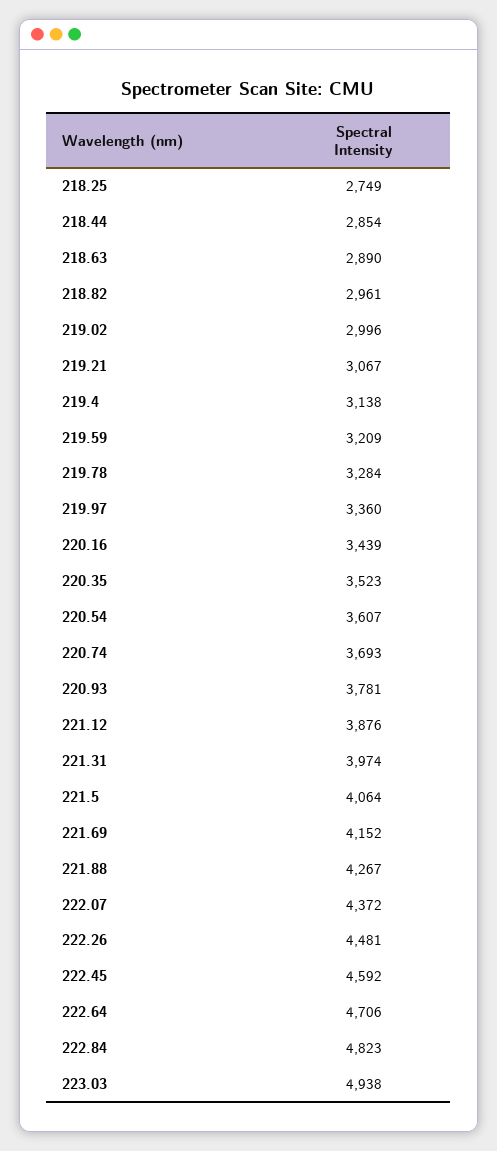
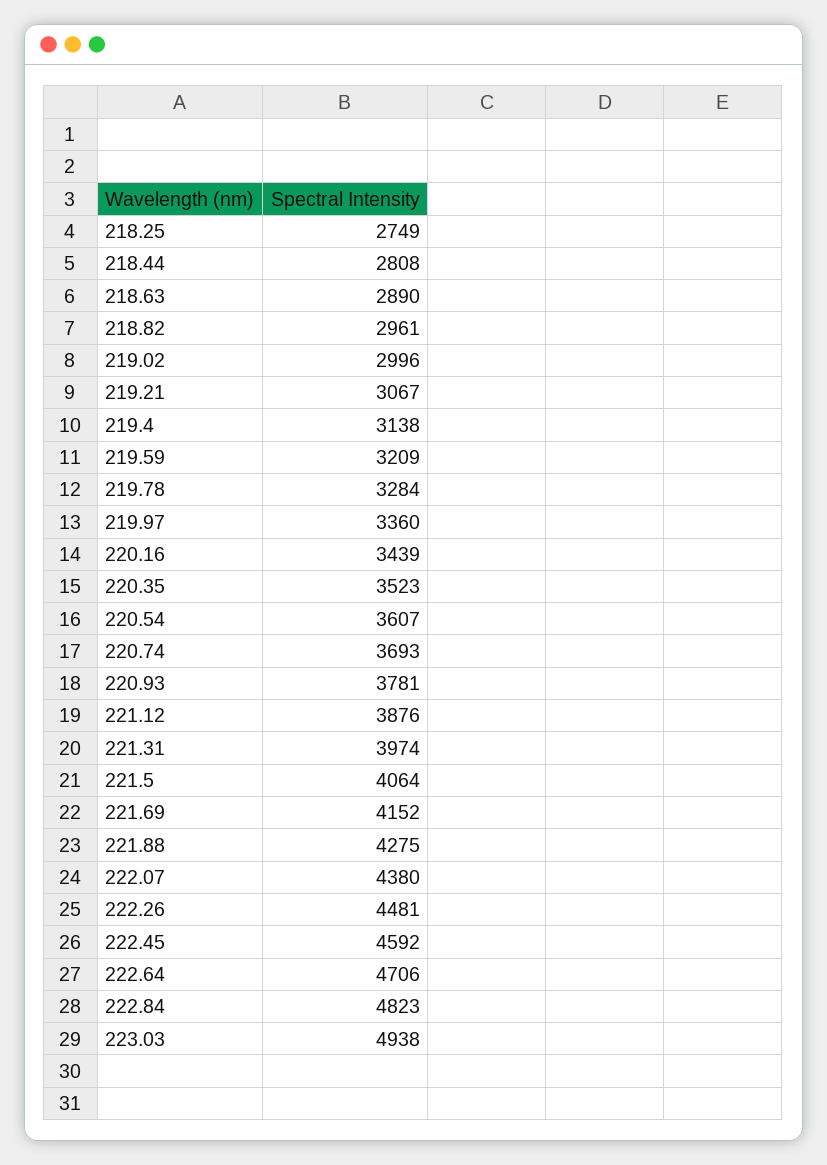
  {
    "218.25": 2749,
-   "218.44": 2854,
+   "218.44": 2808,
    "218.63": 2890,
    "218.82": 2961,
    "219.02": 2996,
    "219.21": 3067,
    "219.4": 3138,
    "219.59": 3209,
    "219.78": 3284,
    "219.97": 3360,
    "220.16": 3439,
    "220.35": 3523,
    "220.54": 3607,
    "220.74": 3693,
    "220.93": 3781,
    "221.12": 3876,
    "221.31": 3974,
    "221.5": 4064,
    "221.69": 4152,
-   "221.88": 4267,
+   "221.88": 4275,
-   "222.07": 4372,
+   "222.07": 4380,
    "222.26": 4481,
    "222.45": 4592,
    "222.64": 4706,
    "222.84": 4823,
    "223.03": 4938
  }

